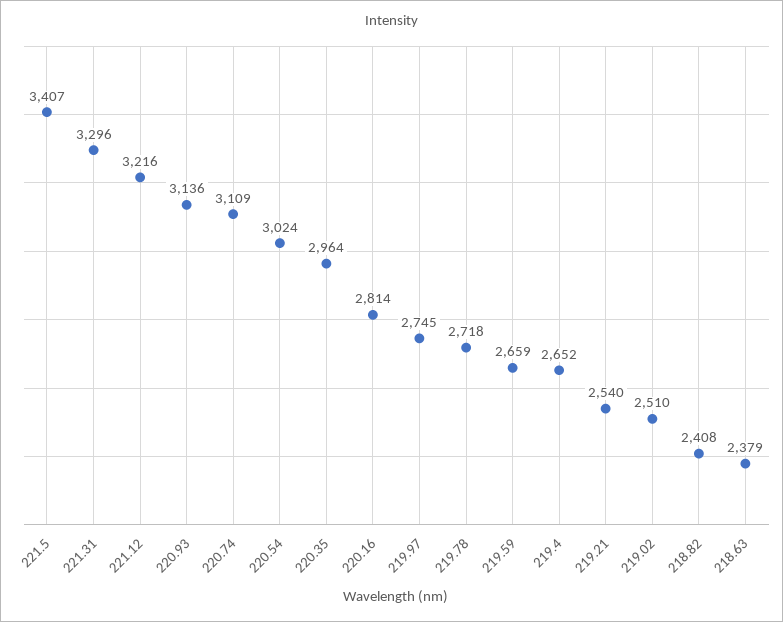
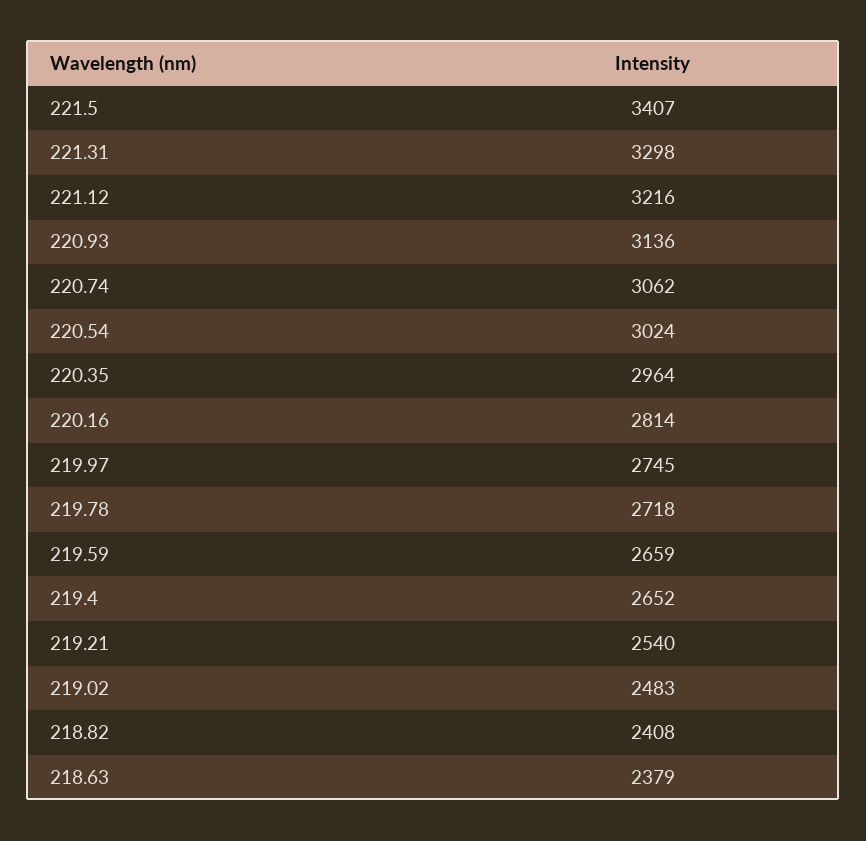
  {
    "221.5": 3407,
-   "221.31": 3296,
+   "221.31": 3298,
    "221.12": 3216,
    "220.93": 3136,
-   "220.74": 3109,
+   "220.74": 3062,
    "220.54": 3024,
    "220.35": 2964,
    "220.16": 2814,
    "219.97": 2745,
    "219.78": 2718,
    "219.59": 2659,
    "219.4": 2652,
    "219.21": 2540,
-   "219.02": 2510,
+   "219.02": 2483,
    "218.82": 2408,
    "218.63": 2379
  }

